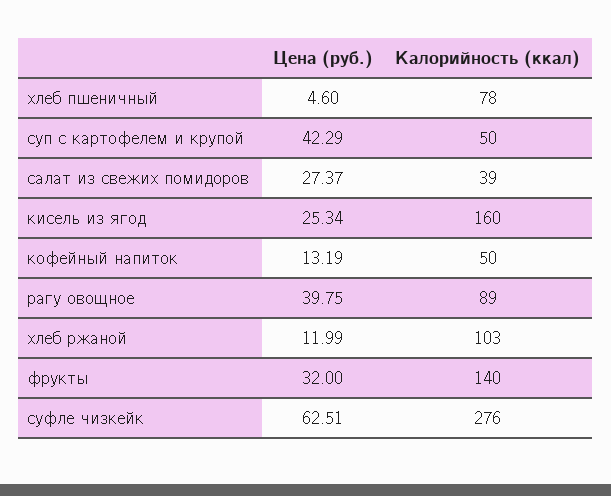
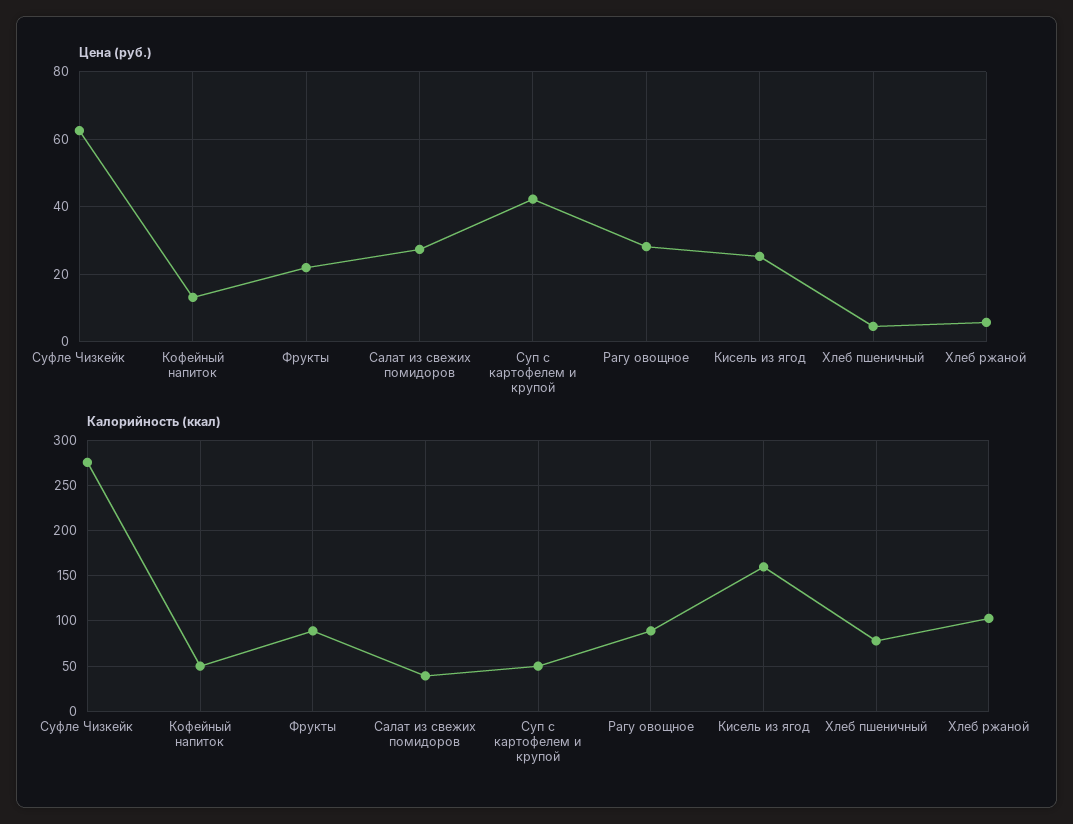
  {
    "Цена (руб.)": {
      "хлеб пшеничный": 4.6,
      "суп с картофелем и крупой": 42.29,
      "салат из свежих помидоров": 27.37,
      "кисель из ягод": 25.34,
      "кофейный напиток": 13.19,
-     "рагу овощное": 39.75,
+     "рагу овощное": 28,
-     "хлеб ржаной": 11.99,
+     "хлеб ржаной": 6,
-     "фрукты": 32,
+     "фрукты": 22,
      "суфле чизкейк": 62.51
    },
    "Калорийность (ккал)": {
      "хлеб пшеничный": 78,
      "суп с картофелем и крупой": 50,
      "салат из свежих помидоров": 39,
      "кисель из ягод": 160,
      "кофейный напиток": 50,
      "рагу овощное": 89,
      "хлеб ржаной": 103,
-     "фрукты": 140,
+     "фрукты": 90,
      "суфле чизкейк": 276
    }
  }

